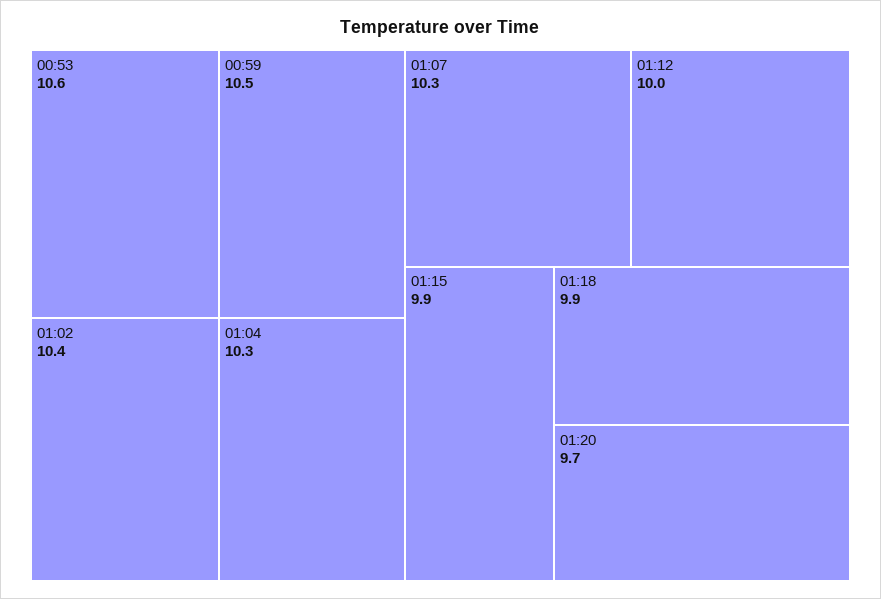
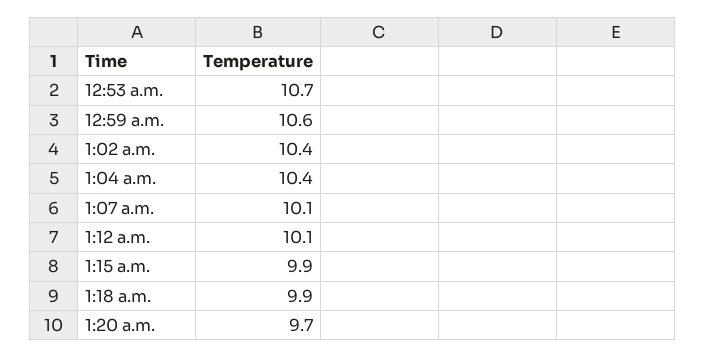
  {
-   "00:53": 10.6,
+   "00:53": 10.7,
-   "00:59": 10.5,
+   "00:59": 10.6,
    "01:02": 10.4,
-   "01:04": 10.3,
+   "01:04": 10.4,
-   "01:07": 10.3,
+   "01:07": 10.1,
-   "01:12": 10,
+   "01:12": 10.1,
    "01:15": 9.9,
    "01:18": 9.9,
    "01:20": 9.7
  }

